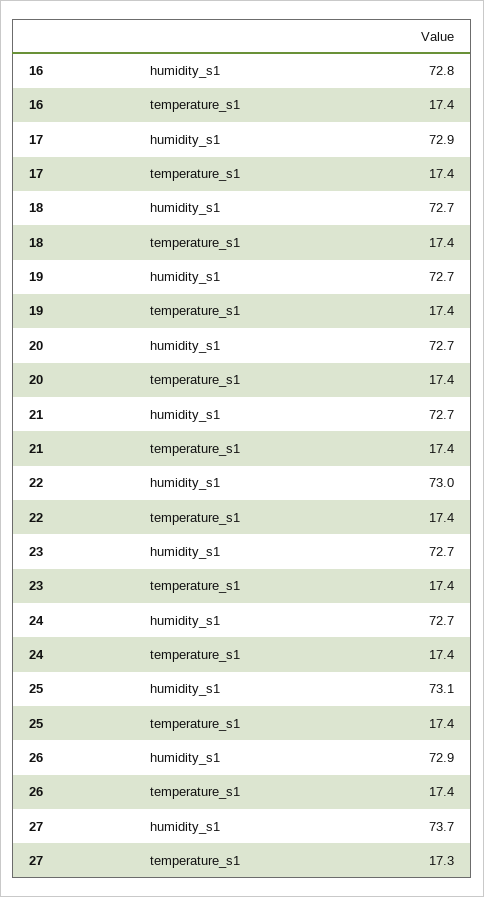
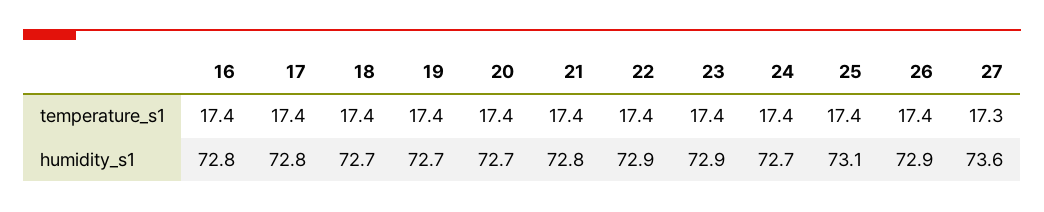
  {
    "16": {
      "humidity_s1": 72.8,
      "temperature_s1": 17.4
    },
    "17": {
-     "humidity_s1": 72.9,
+     "humidity_s1": 72.8,
      "temperature_s1": 17.4
    },
    "18": {
      "humidity_s1": 72.7,
      "temperature_s1": 17.4
    },
    "19": {
      "humidity_s1": 72.7,
      "temperature_s1": 17.4
    },
    "20": {
      "humidity_s1": 72.7,
      "temperature_s1": 17.4
    },
    "21": {
-     "humidity_s1": 72.7,
+     "humidity_s1": 72.8,
      "temperature_s1": 17.4
    },
    "22": {
-     "humidity_s1": 73,
+     "humidity_s1": 72.9,
      "temperature_s1": 17.4
    },
    "23": {
-     "humidity_s1": 72.7,
+     "humidity_s1": 72.9,
      "temperature_s1": 17.4
    },
    "24": {
      "humidity_s1": 72.7,
      "temperature_s1": 17.4
    },
    "25": {
      "humidity_s1": 73.1,
      "temperature_s1": 17.4
    },
    "26": {
      "humidity_s1": 72.9,
      "temperature_s1": 17.4
    },
    "27": {
-     "humidity_s1": 73.7,
+     "humidity_s1": 73.6,
      "temperature_s1": 17.3
    }
  }

